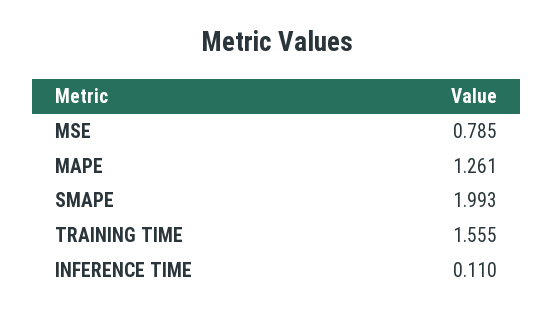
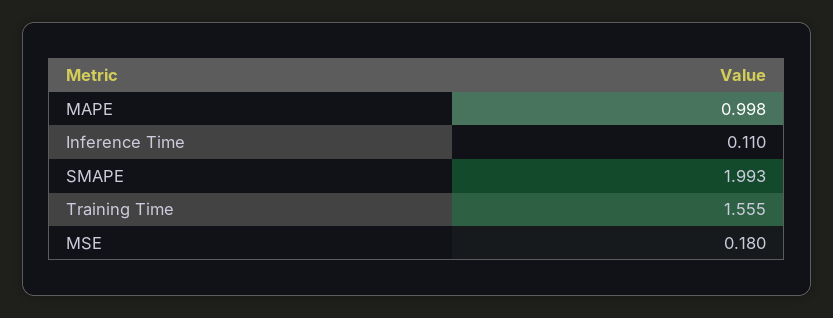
  {
-   "MSE": 0.785,
+   "MSE": 0.18,
-   "MAPE": 1.261,
+   "MAPE": 0.998,
    "SMAPE": 1.993,
    "TRAINING TIME": 1.555,
    "INFERENCE TIME": 0.11
  }

